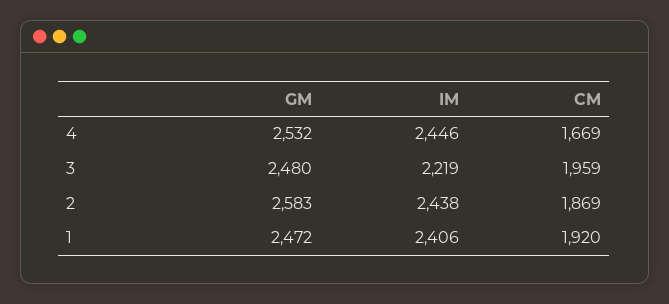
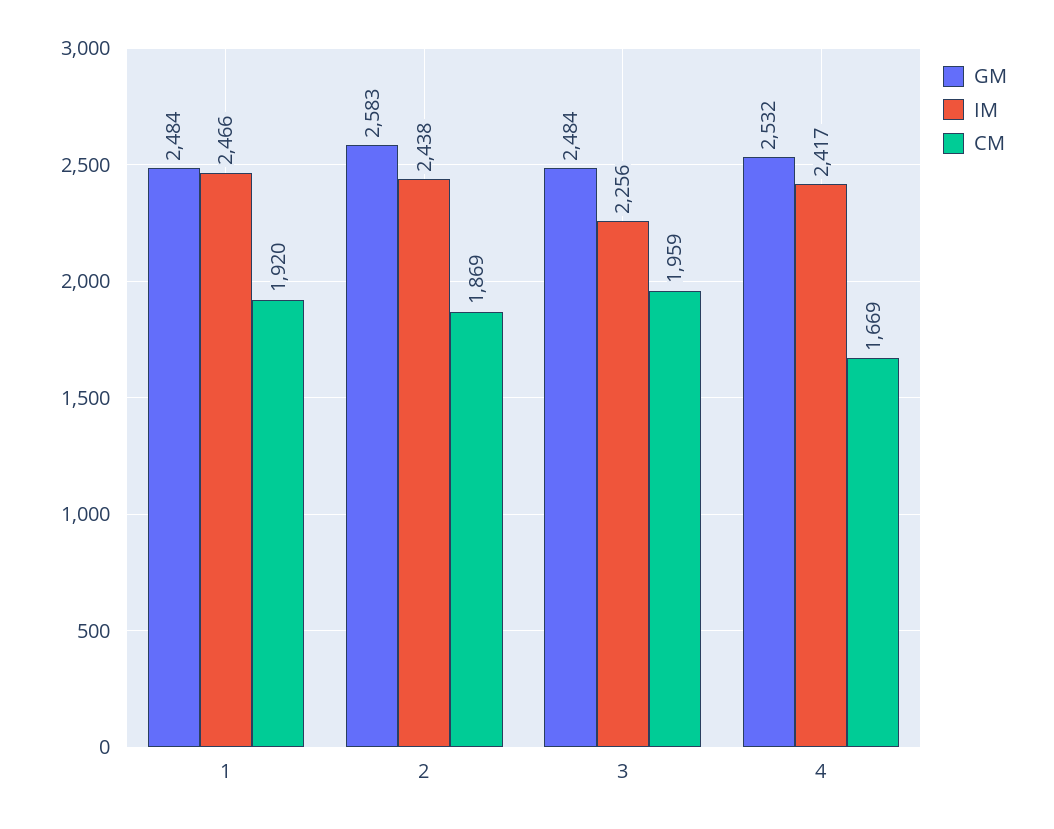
  {
    "GM": {
      "4": 2532,
-     "3": 2480,
+     "3": 2484,
      "2": 2583,
-     "1": 2472
+     "1": 2484
    },
    "IM": {
-     "4": 2446,
+     "4": 2417,
-     "3": 2219,
+     "3": 2256,
      "2": 2438,
-     "1": 2406
+     "1": 2466
    },
    "CM": {
      "4": 1669,
      "3": 1959,
      "2": 1869,
      "1": 1920
    }
  }

